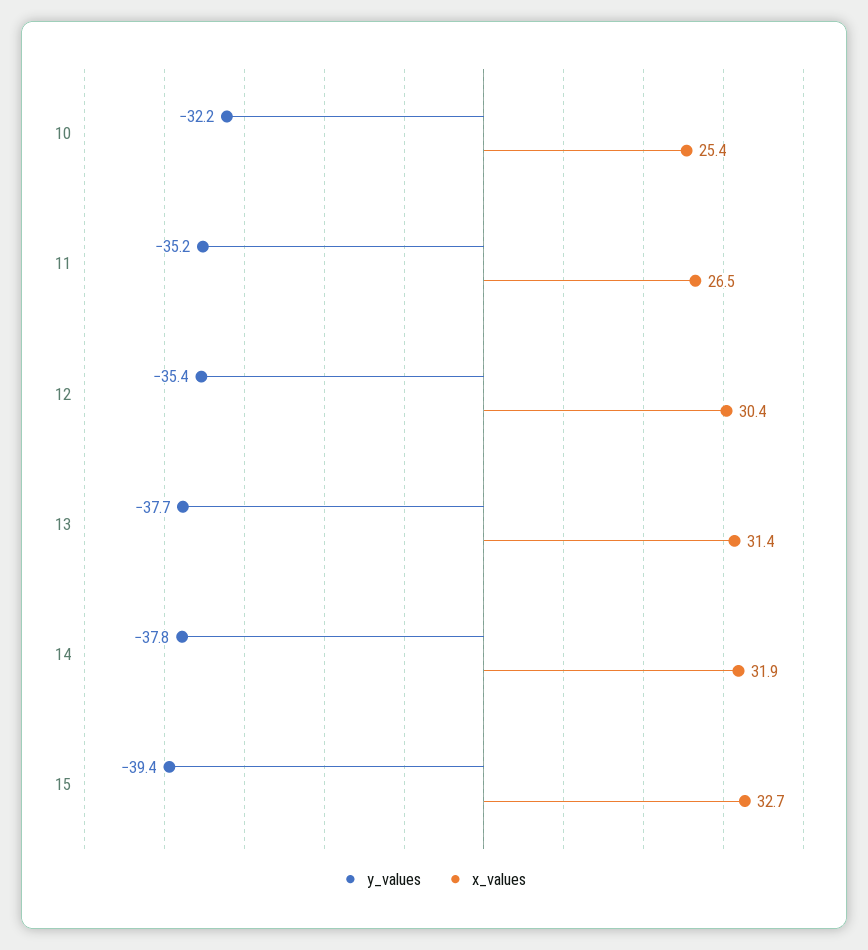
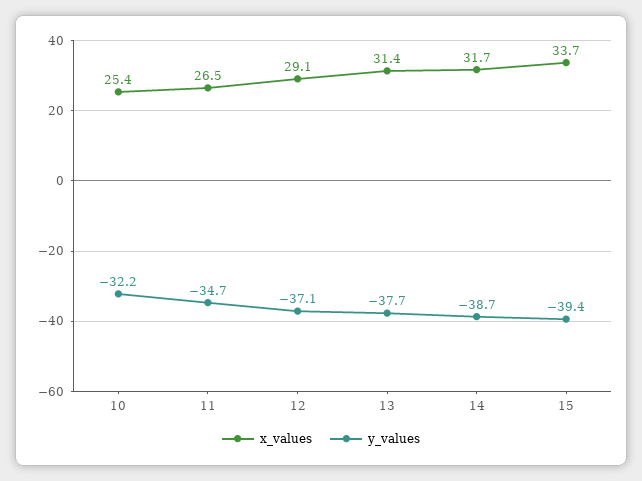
  {
    "y_values": {
      "10": -32.2,
-     "11": -35.2,
+     "11": -34.7,
-     "12": -35.4,
+     "12": -37.1,
      "13": -37.7,
-     "14": -37.8,
+     "14": -38.7,
      "15": -39.4
    },
    "x_values": {
      "10": 25.4,
      "11": 26.5,
-     "12": 30.4,
+     "12": 29.1,
      "13": 31.4,
-     "14": 31.9,
+     "14": 31.7,
-     "15": 32.7
+     "15": 33.7
    }
  }

